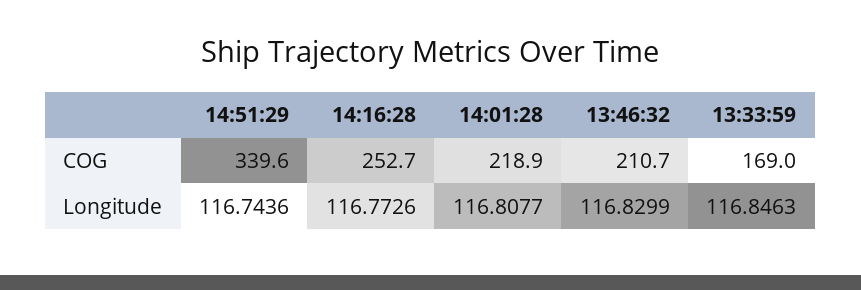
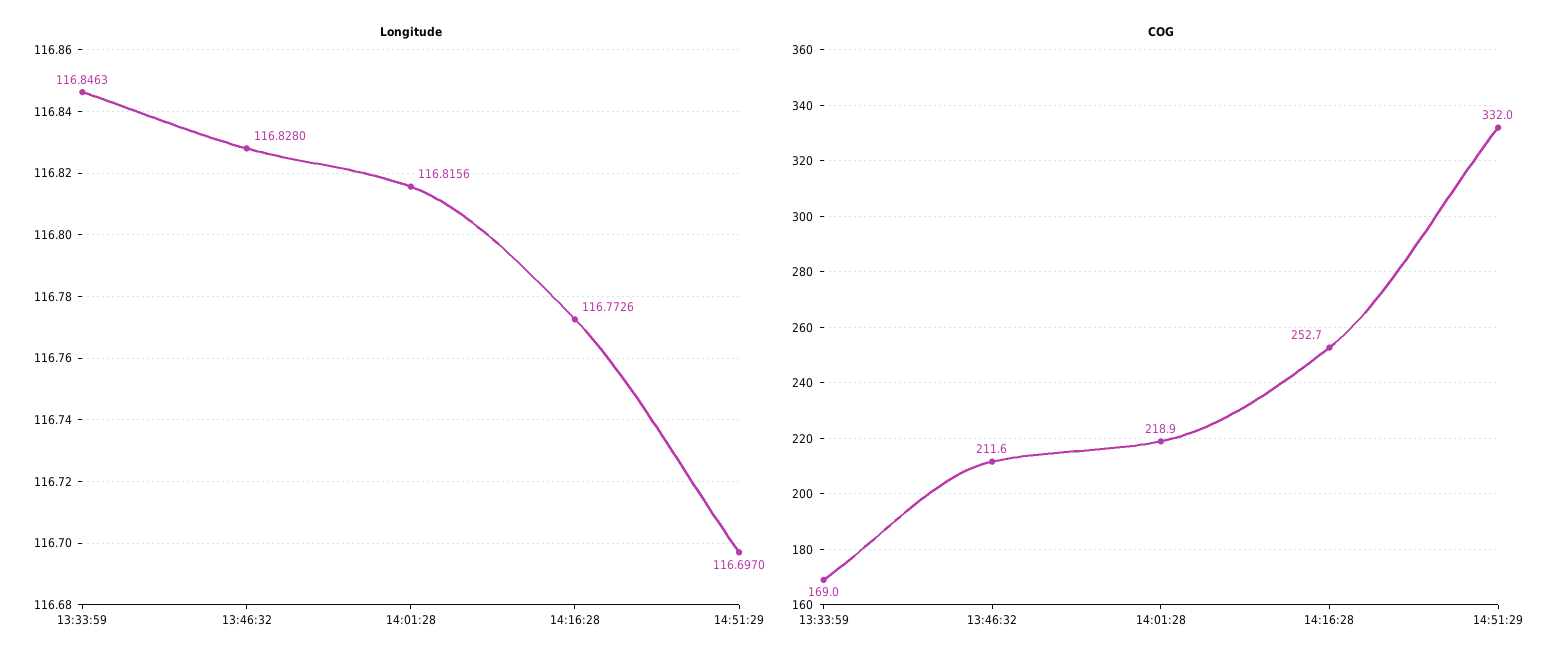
  {
    "COG": {
-     "14:51:29": 339.6,
+     "14:51:29": 332,
      "14:16:28": 252.7,
      "14:01:28": 218.9,
-     "13:46:32": 210.7,
+     "13:46:32": 211.6,
      "13:33:59": 169
    },
    "Longitude": {
-     "14:51:29": 116.7436,
+     "14:51:29": 116.697,
      "14:16:28": 116.7726,
-     "14:01:28": 116.8077,
+     "14:01:28": 116.8156,
-     "13:46:32": 116.8299,
+     "13:46:32": 116.828,
      "13:33:59": 116.8463
    }
  }

